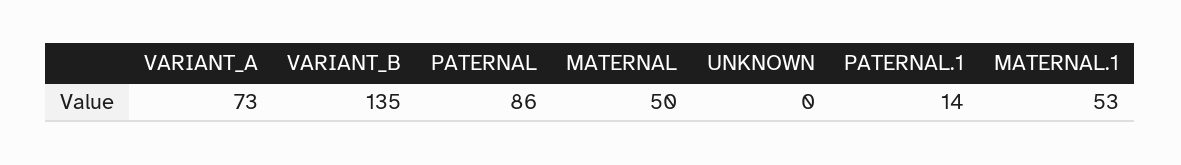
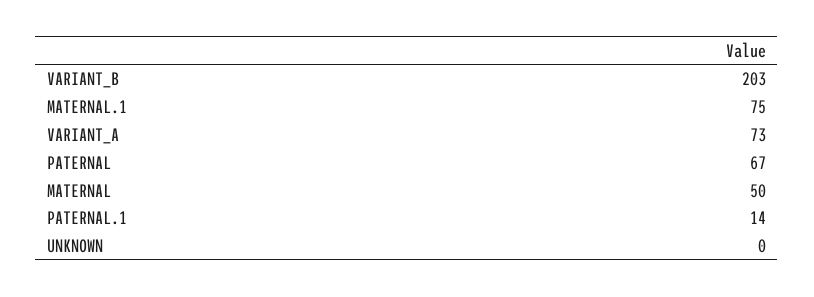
  {
    "VARIANT_A": 73,
-   "VARIANT_B": 135,
+   "VARIANT_B": 203,
-   "PATERNAL": 86,
+   "PATERNAL": 67,
    "MATERNAL": 50,
    "UNKNOWN": 0,
    "PATERNAL.1": 14,
-   "MATERNAL.1": 53
+   "MATERNAL.1": 75
  }

